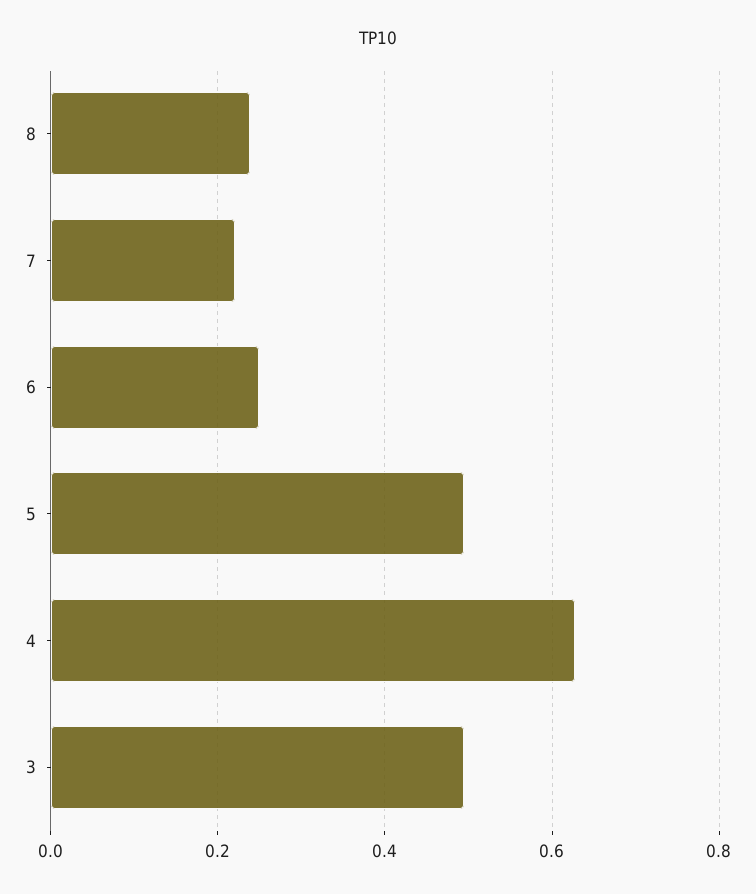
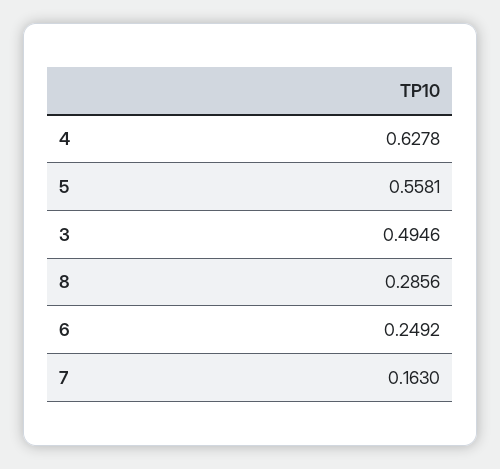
  {
-   "8": 0.24,
+   "8": 0.2856,
-   "7": 0.22,
+   "7": 0.163,
    "6": 0.2492,
-   "5": 0.5,
+   "5": 0.5581,
    "4": 0.6278,
    "3": 0.4946
  }

